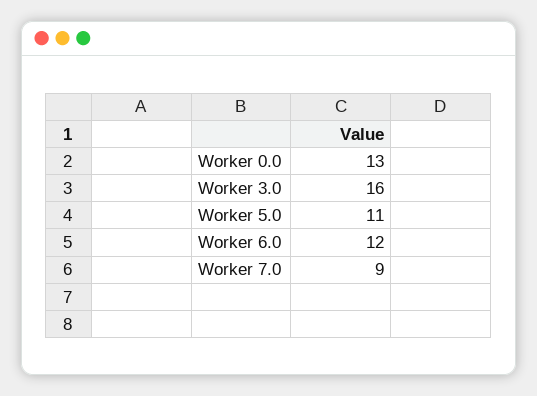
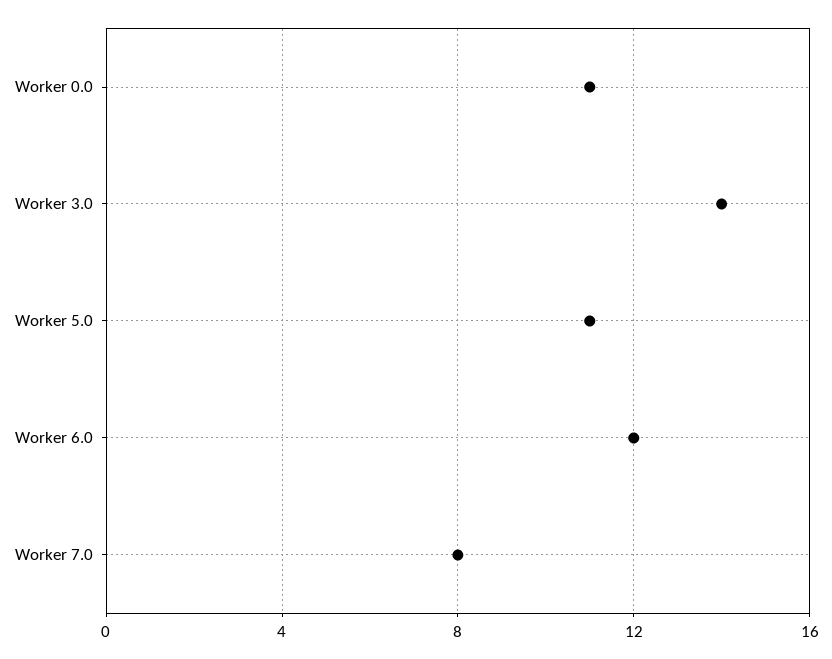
  {
-   "Worker 0.0": 13,
+   "Worker 0.0": 11,
-   "Worker 3.0": 16,
+   "Worker 3.0": 14,
    "Worker 5.0": 11,
    "Worker 6.0": 12,
-   "Worker 7.0": 9
+   "Worker 7.0": 8
  }

